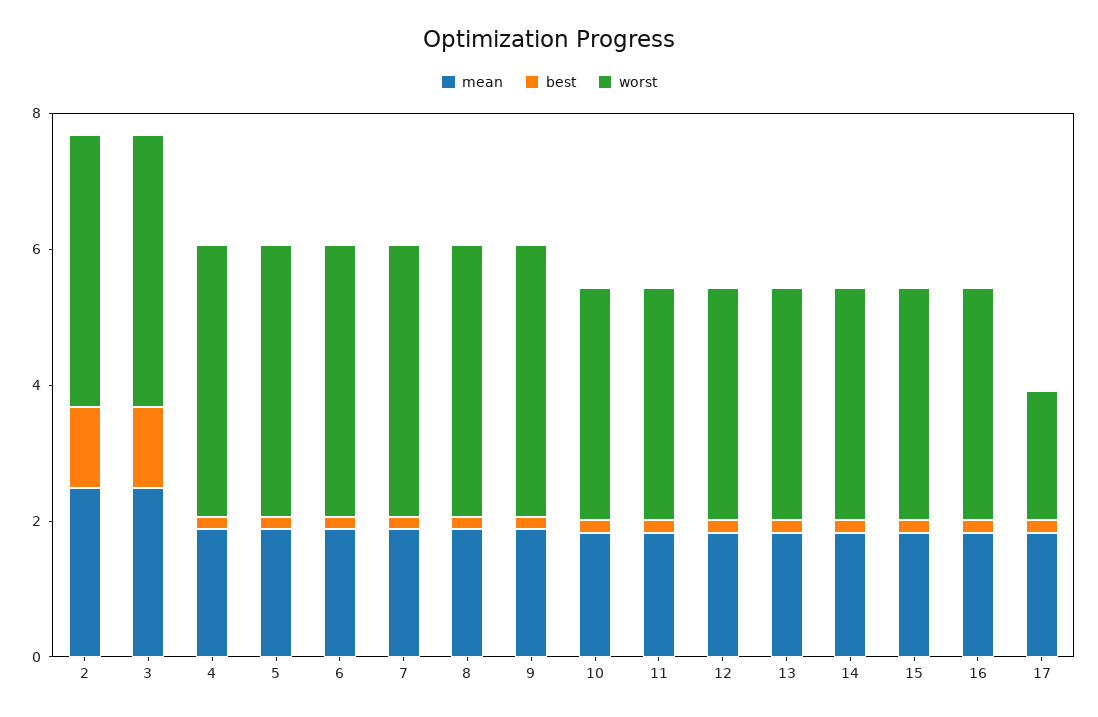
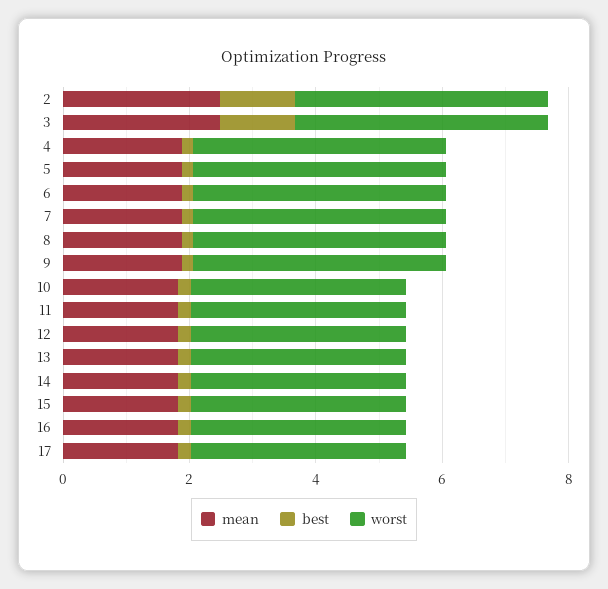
  {
    "mean": {
      "2": 2.5,
      "3": 2.5,
      "4": 2,
      "5": 2,
      "6": 2,
      "7": 2,
      "8": 2,
      "9": 2,
      "10": 2,
      "11": 2,
      "12": 2,
      "13": 2,
      "14": 2,
      "15": 2,
      "16": 2,
      "17": 2
    },
    "best": {
      "2": 1,
      "3": 1,
      "4": 0,
      "5": 0,
      "6": 0,
      "7": 0,
      "8": 0,
      "9": 0,
      "10": 0,
      "11": 0,
      "12": 0,
      "13": 0,
      "14": 0,
      "15": 0,
      "16": 0,
      "17": 0
    },
    "worst": {
      "2": 4,
      "3": 4,
      "4": 4,
      "5": 4,
      "6": 4,
      "7": 4,
      "8": 4,
      "9": 4,
      "10": 3.5,
      "11": 3.5,
      "12": 3.5,
      "13": 3.5,
      "14": 3.5,
      "15": 3.5,
      "16": 3.5,
-     "17": 2
+     "17": 3.5
    }
  }

